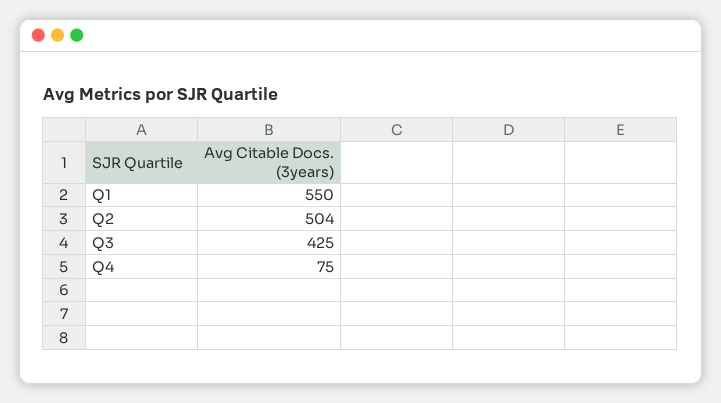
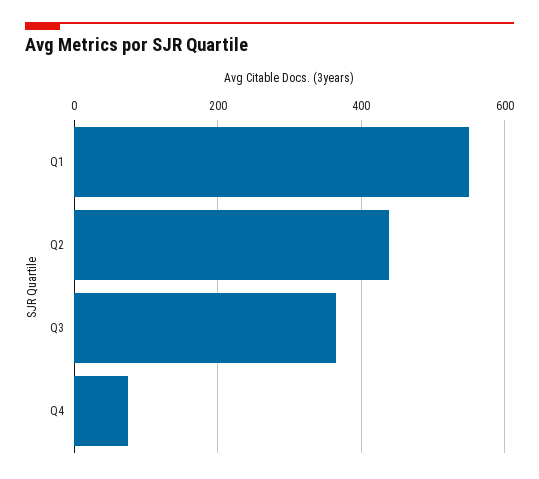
  {
    "Q1": 550,
-   "Q2": 504,
+   "Q2": 440,
-   "Q3": 425,
+   "Q3": 360,
    "Q4": 75
  }

